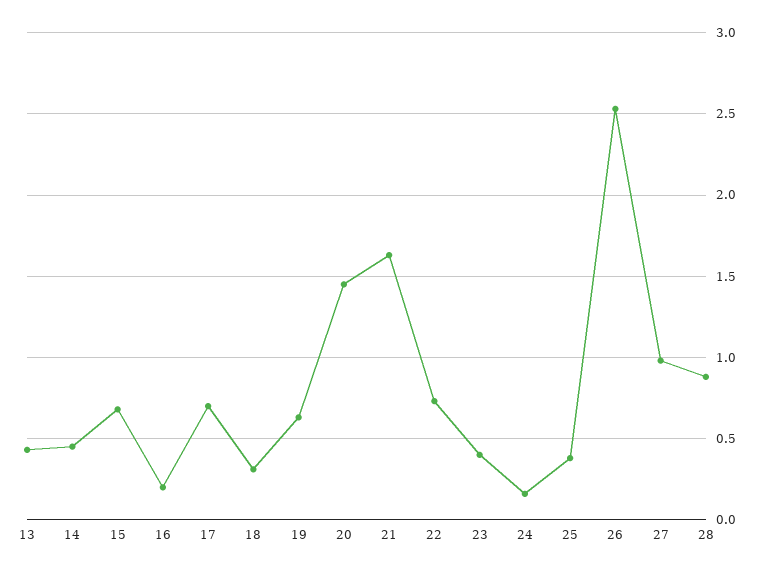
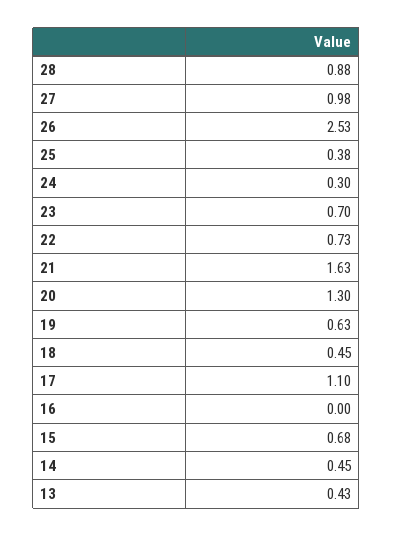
  {
    "13": 0.43,
    "14": 0.45,
    "15": 0.68,
-   "16": 0.2,
+   "16": 0,
-   "17": 0.7,
+   "17": 1.1,
-   "18": 0.3,
+   "18": 0.45,
    "19": 0.63,
-   "20": 1.45,
+   "20": 1.3,
    "21": 1.63,
    "22": 0.73,
-   "23": 0.4,
+   "23": 0.7,
-   "24": 0.15,
+   "24": 0.3,
    "25": 0.38,
    "26": 2.53,
    "27": 0.98,
    "28": 0.88
  }

